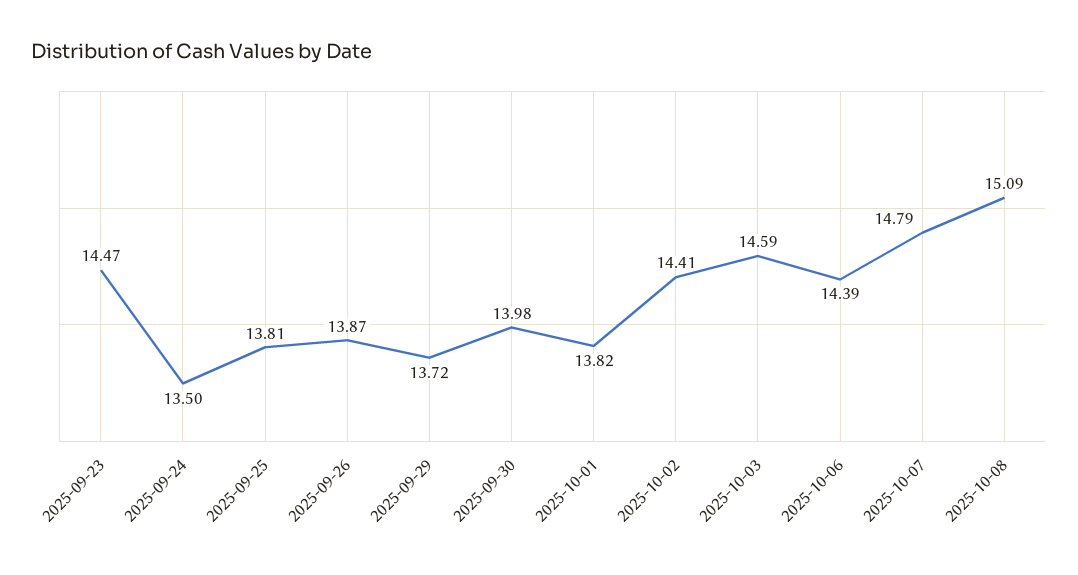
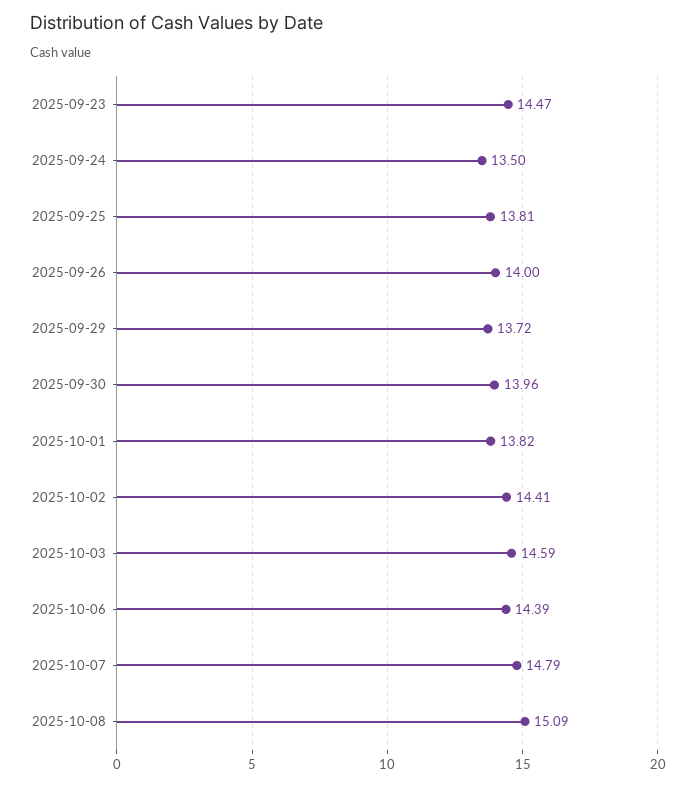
  {
    "2025-09-23": 14.47,
    "2025-09-24": 13.5,
    "2025-09-25": 13.81,
-   "2025-09-26": 13.87,
+   "2025-09-26": 14,
    "2025-09-29": 13.72,
-   "2025-09-30": 13.98,
+   "2025-09-30": 13.96,
    "2025-10-01": 13.82,
    "2025-10-02": 14.41,
    "2025-10-03": 14.59,
    "2025-10-06": 14.39,
    "2025-10-07": 14.79,
    "2025-10-08": 15.09
  }

